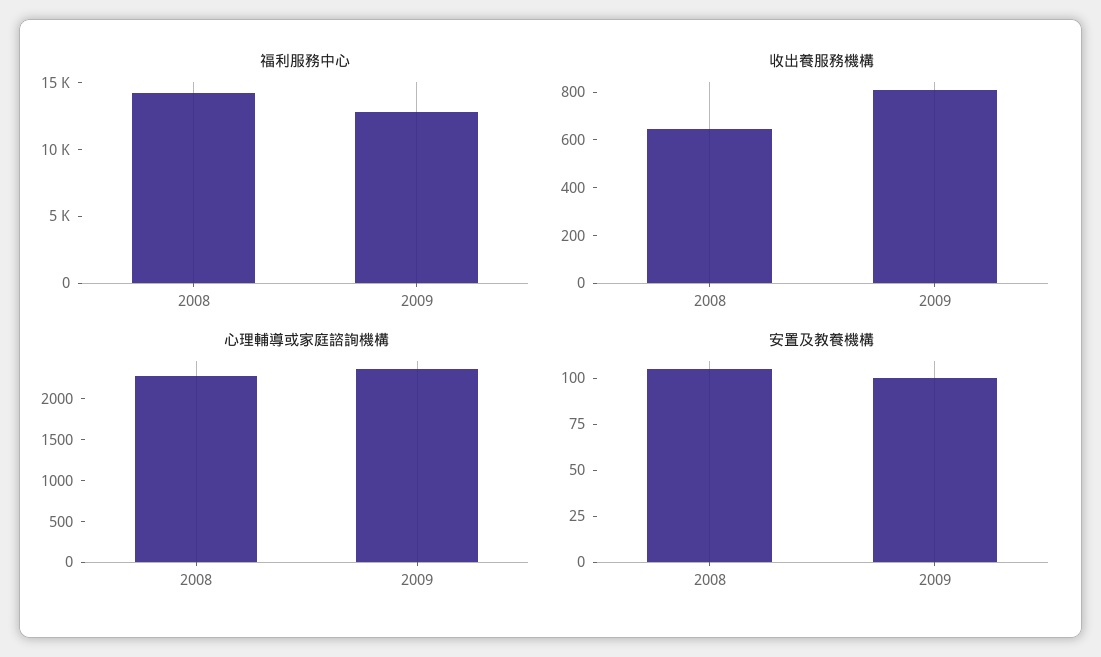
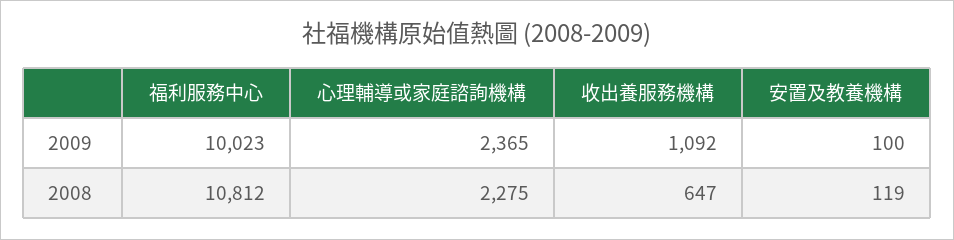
  {
    "福利服務中心": {
-     "2008": 14000,
+     "2008": 10812,
-     "2009": 13000
+     "2009": 10023
    },
    "收出養服務機構": {
      "2008": 647,
-     "2009": 800
+     "2009": 1092
    },
    "心理輔導或家庭諮詢機構": {
      "2008": 2275,
      "2009": 2365
    },
    "安置及教養機構": {
-     "2008": 105,
+     "2008": 119,
      "2009": 100
    }
  }

